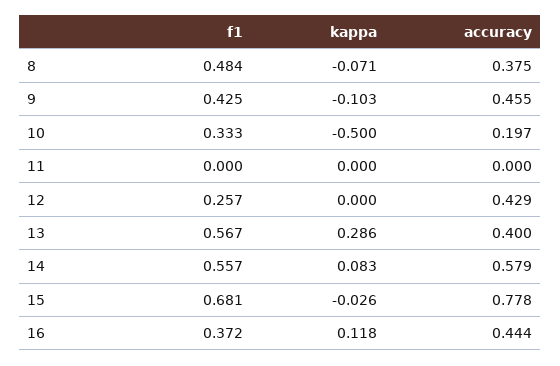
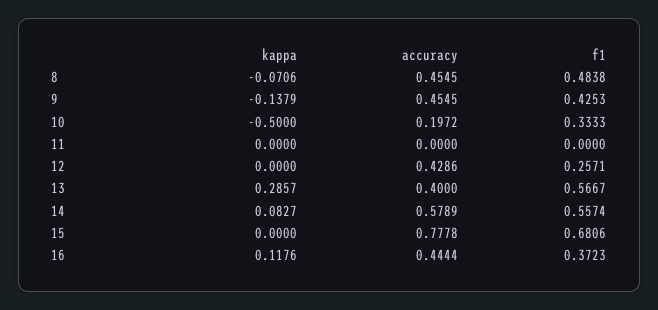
  {
    "f1": {
      "8": 0.4838,
      "9": 0.4253,
      "10": 0.3333,
      "11": 0,
      "12": 0.2571,
      "13": 0.5667,
      "14": 0.5574,
      "15": 0.6806,
      "16": 0.3723
    },
    "kappa": {
      "8": -0.0706,
-     "9": -0.103,
+     "9": -0.1379,
      "10": -0.5,
      "11": 0,
      "12": 0,
      "13": 0.2857,
      "14": 0.0827,
-     "15": -0.026,
+     "15": 0,
      "16": 0.1176
    },
    "accuracy": {
-     "8": 0.375,
+     "8": 0.4545,
      "9": 0.4545,
      "10": 0.1972,
      "11": 0,
      "12": 0.4286,
      "13": 0.4,
      "14": 0.5789,
      "15": 0.7778,
      "16": 0.4444
    }
  }

